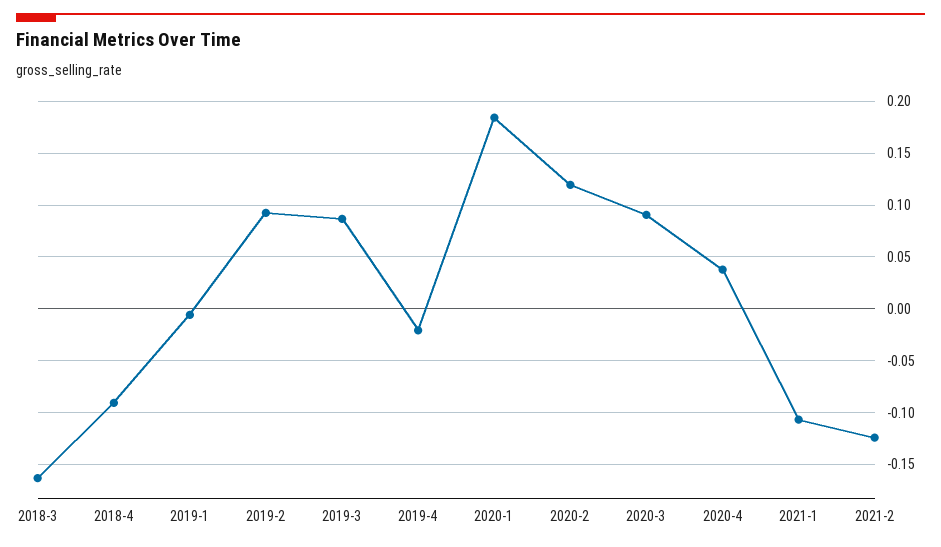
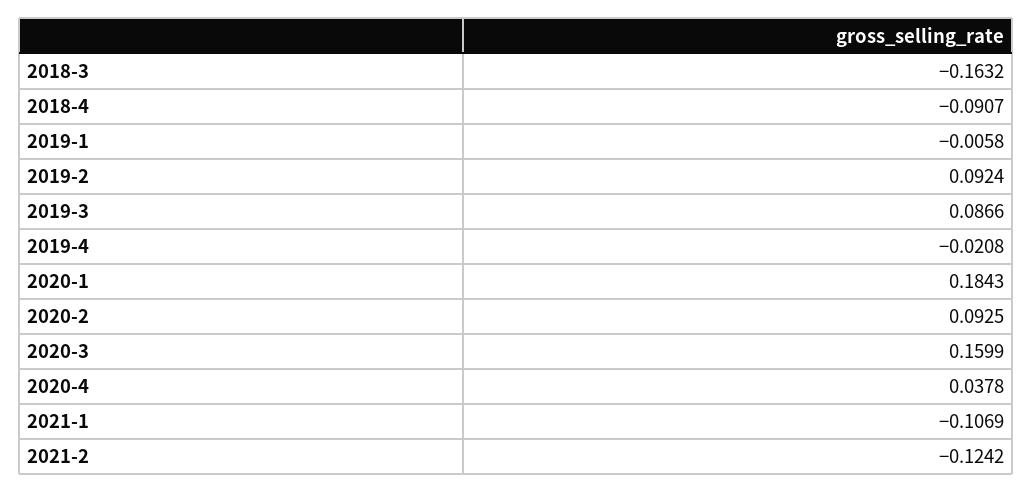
  {
    "2018-3": -0.1632,
    "2018-4": -0.0907,
    "2019-1": -0.0058,
    "2019-2": 0.0924,
    "2019-3": 0.0866,
    "2019-4": -0.0208,
    "2020-1": 0.1843,
-   "2020-2": 0.12,
+   "2020-2": 0.0925,
-   "2020-3": 0.09,
+   "2020-3": 0.1599,
    "2020-4": 0.0378,
    "2021-1": -0.1069,
    "2021-2": -0.1242
  }

